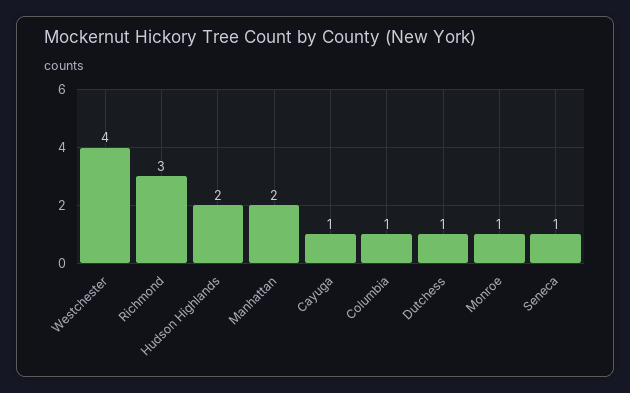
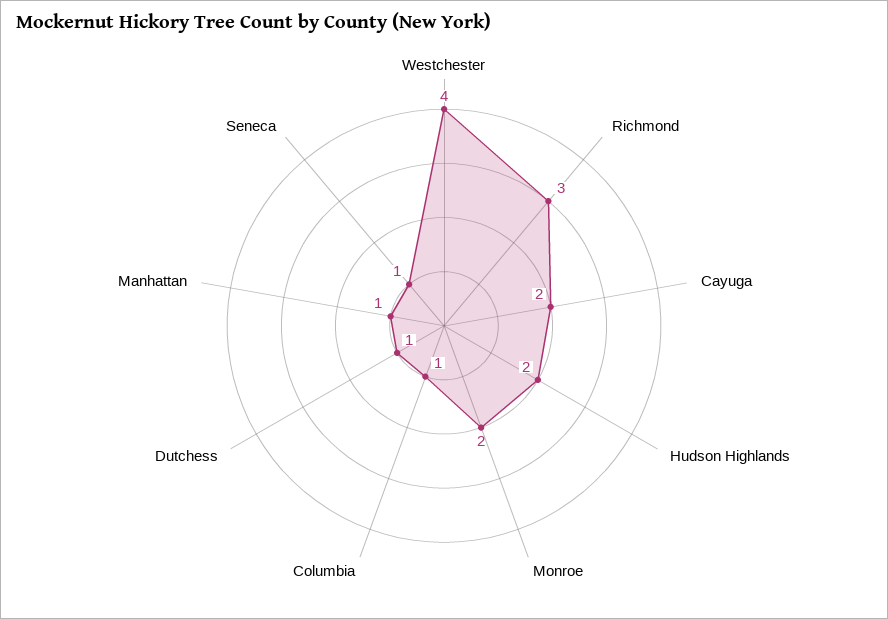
  {
    "Westchester": 4,
    "Richmond": 3,
    "Hudson Highlands": 2,
-   "Manhattan": 2,
+   "Manhattan": 1,
-   "Cayuga": 1,
+   "Cayuga": 2,
    "Columbia": 1,
    "Dutchess": 1,
-   "Monroe": 1,
+   "Monroe": 2,
    "Seneca": 1
  }

